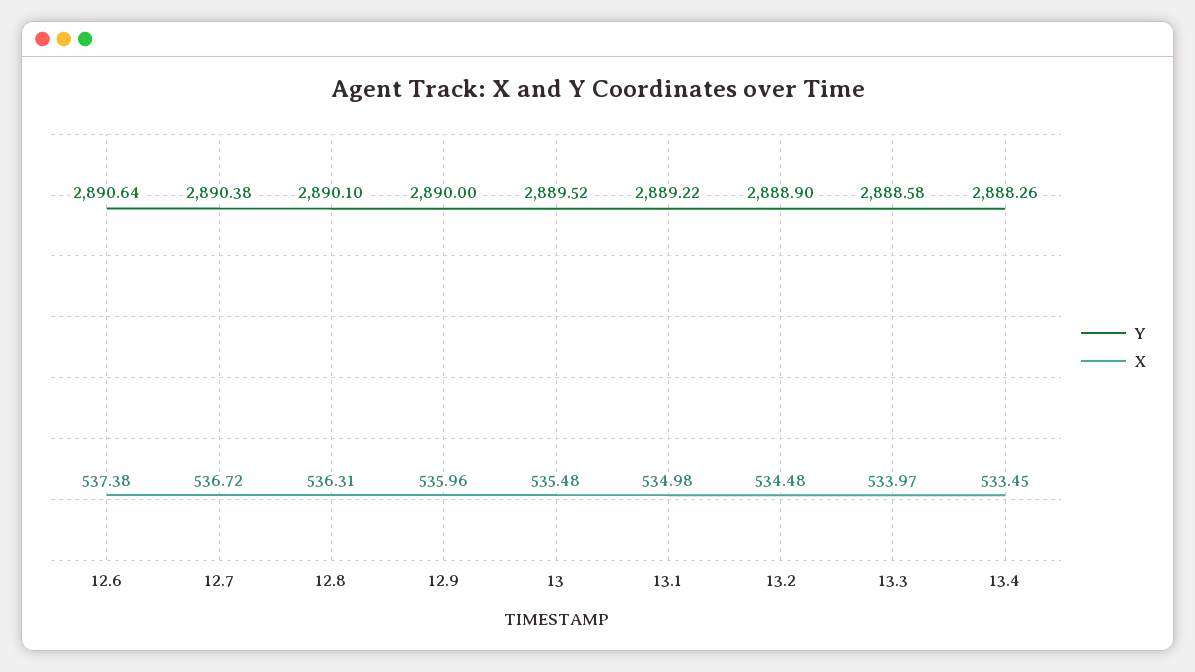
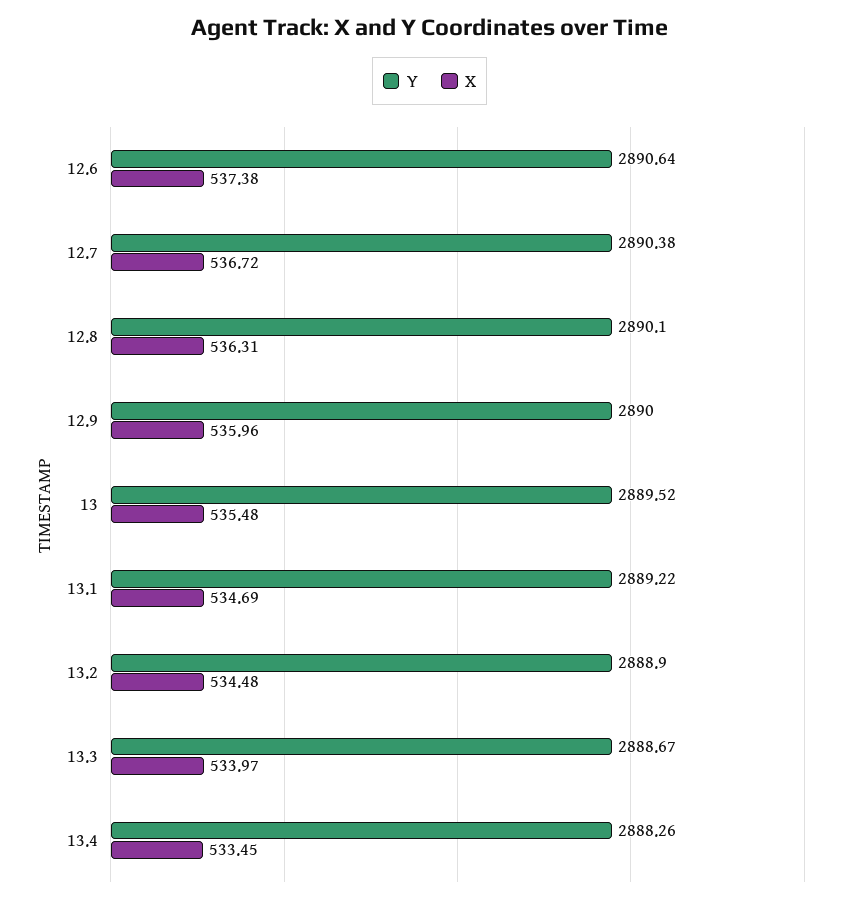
  {
    "Y": {
      "12.6": 2890.64,
      "12.7": 2890.38,
      "12.8": 2890.1,
      "12.9": 2890,
      "13": 2889.52,
      "13.1": 2889.22,
      "13.2": 2888.9,
-     "13.3": 2888.58,
+     "13.3": 2888.67,
      "13.4": 2888.26
    },
    "X": {
      "12.6": 537.38,
      "12.7": 536.72,
      "12.8": 536.31,
      "12.9": 535.96,
      "13": 535.48,
-     "13.1": 534.98,
+     "13.1": 534.69,
      "13.2": 534.48,
      "13.3": 533.97,
      "13.4": 533.45
    }
  }

